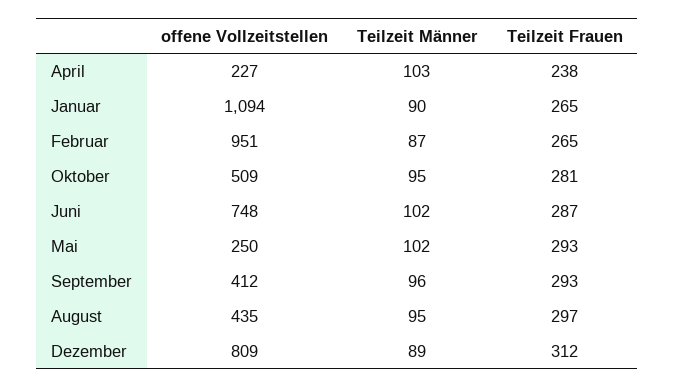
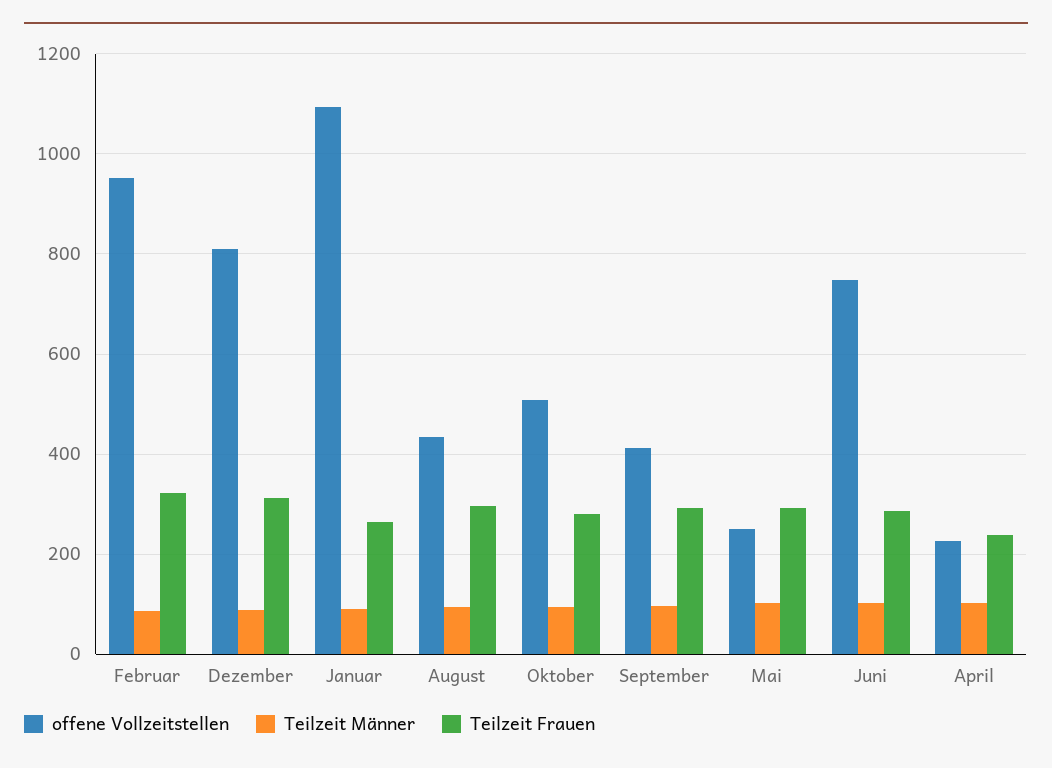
  {
    "offene Vollzeitstellen": {
      "April": 227,
      "Januar": 1094,
      "Februar": 951,
      "Oktober": 509,
      "Juni": 748,
      "Mai": 250,
      "September": 412,
      "August": 435,
      "Dezember": 809
    },
    "Teilzeit Männer": {
      "April": 103,
      "Januar": 90,
      "Februar": 87,
      "Oktober": 95,
      "Juni": 102,
      "Mai": 102,
      "September": 96,
      "August": 95,
      "Dezember": 89
    },
    "Teilzeit Frauen": {
      "April": 238,
      "Januar": 265,
-     "Februar": 265,
+     "Februar": 320,
      "Oktober": 281,
      "Juni": 287,
      "Mai": 293,
      "September": 293,
      "August": 297,
      "Dezember": 312
    }
  }

